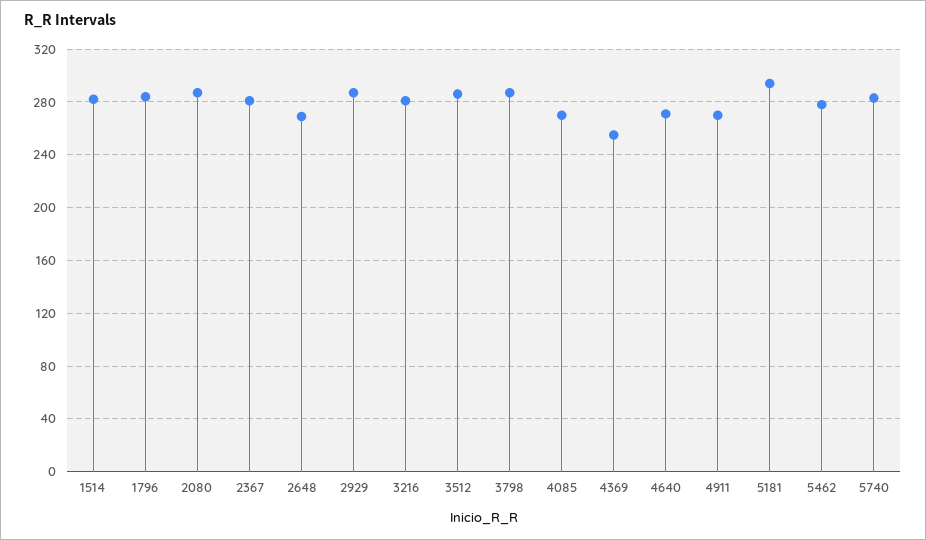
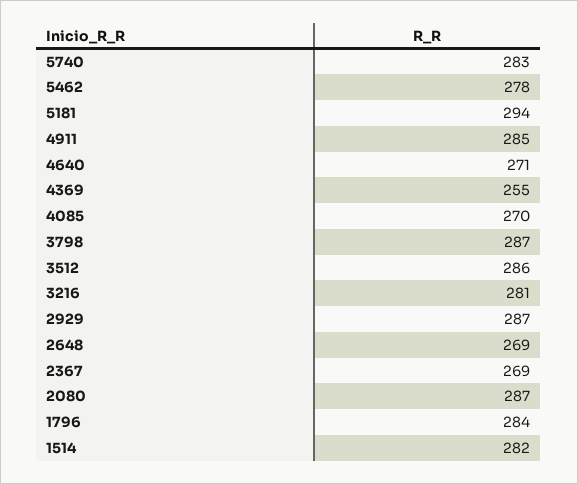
  {
    "1514": 282,
    "1796": 284,
    "2080": 287,
-   "2367": 280,
+   "2367": 269,
    "2648": 269,
    "2929": 287,
    "3216": 281,
    "3512": 286,
    "3798": 287,
    "4085": 270,
    "4369": 255,
    "4640": 271,
-   "4911": 270,
+   "4911": 285,
    "5181": 294,
    "5462": 278,
    "5740": 283
  }

